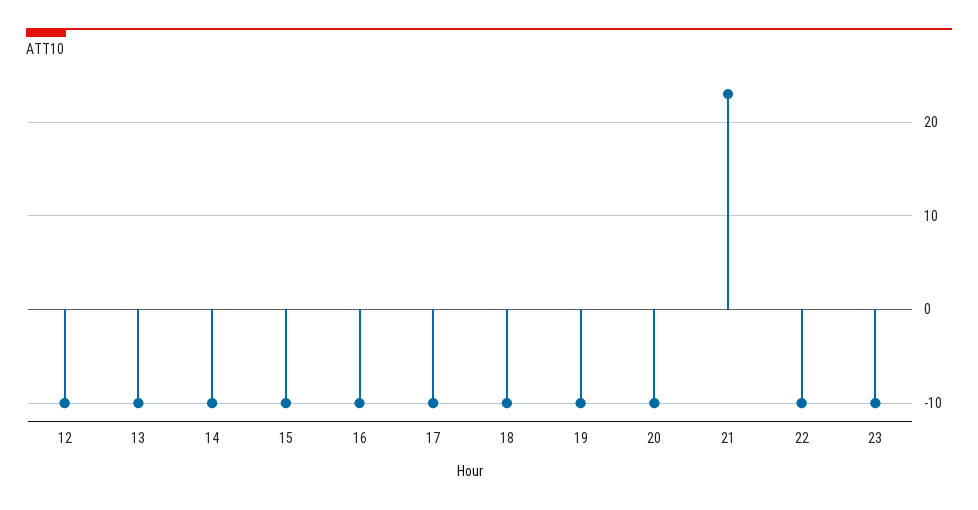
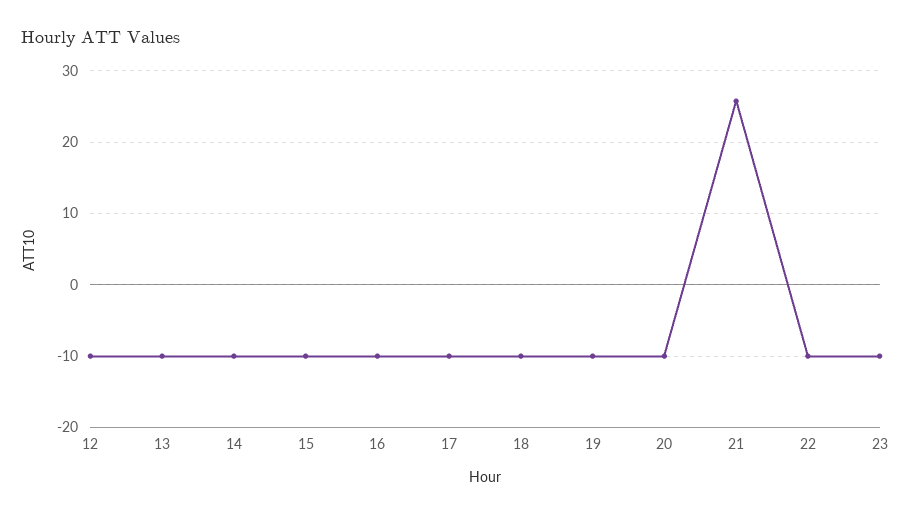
  {
    "12": -10,
    "13": -10,
    "14": -10,
    "15": -10,
    "16": -10,
    "17": -10,
    "18": -10,
    "19": -10,
    "20": -10,
-   "21": 23,
+   "21": 26,
    "22": -10,
    "23": -10
  }

